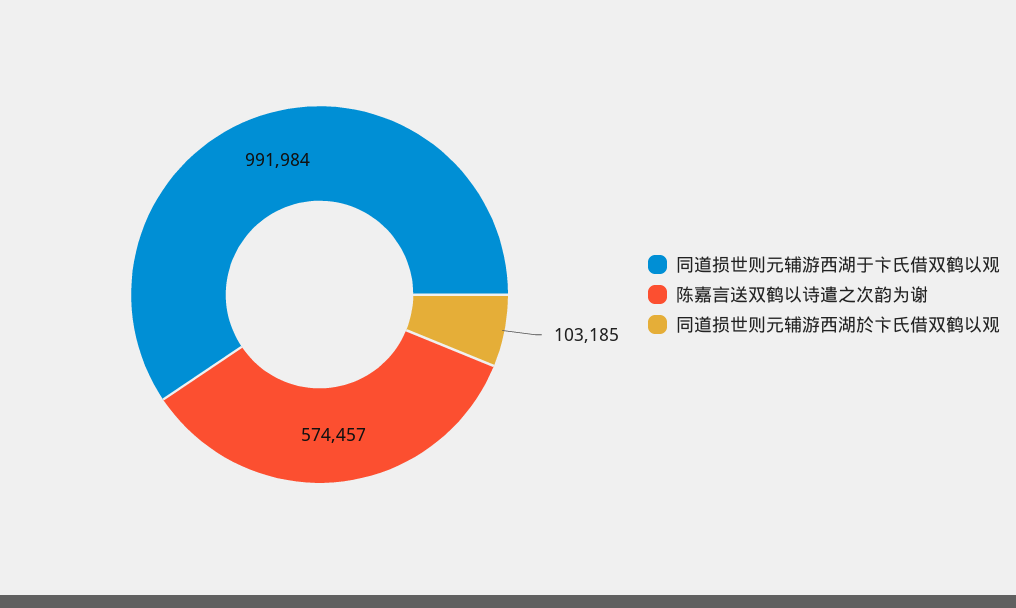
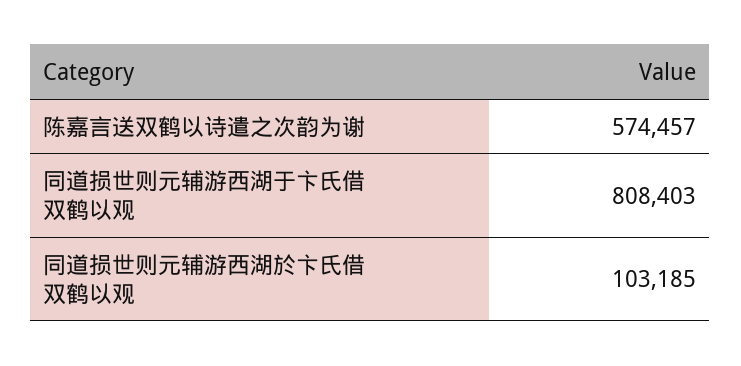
  {
-   "同道损世则元辅游西湖于卞氏借双鹤以观": 991984,
+   "同道损世则元辅游西湖于卞氏借双鹤以观": 808403,
    "陈嘉言送双鹤以诗遣之次韵为谢": 574457,
    "同道损世则元辅游西湖於卞氏借双鹤以观": 103185
  }

